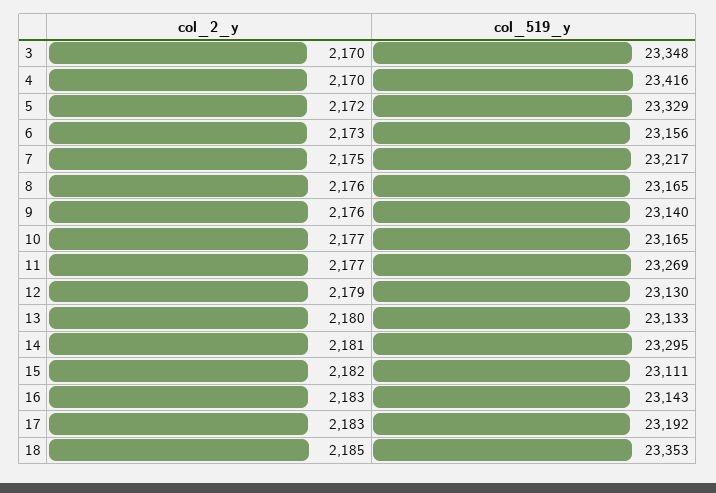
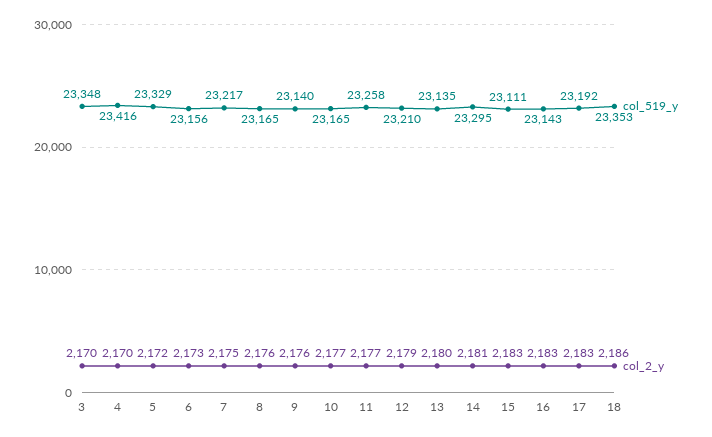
  {
    "col_2_y": {
      "3": 2170,
      "4": 2170,
      "5": 2172,
      "6": 2173,
      "7": 2175,
      "8": 2176,
      "9": 2176,
      "10": 2177,
      "11": 2177,
      "12": 2179,
      "13": 2180,
      "14": 2181,
-     "15": 2182,
+     "15": 2183,
      "16": 2183,
      "17": 2183,
-     "18": 2185
+     "18": 2186
    },
    "col_519_y": {
      "3": 23348,
      "4": 23416,
      "5": 23329,
      "6": 23156,
      "7": 23217,
      "8": 23165,
      "9": 23140,
      "10": 23165,
-     "11": 23269,
+     "11": 23258,
-     "12": 23130,
+     "12": 23210,
-     "13": 23133,
+     "13": 23135,
      "14": 23295,
      "15": 23111,
      "16": 23143,
      "17": 23192,
      "18": 23353
    }
  }

